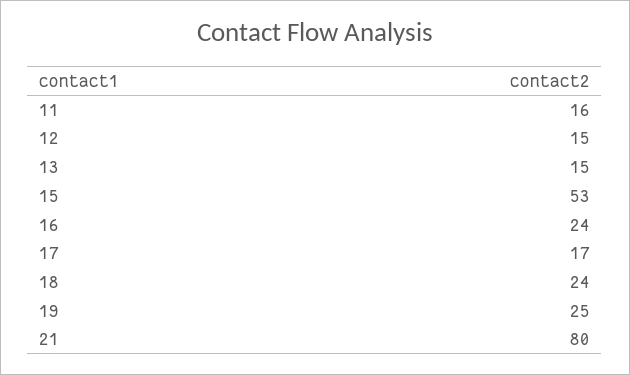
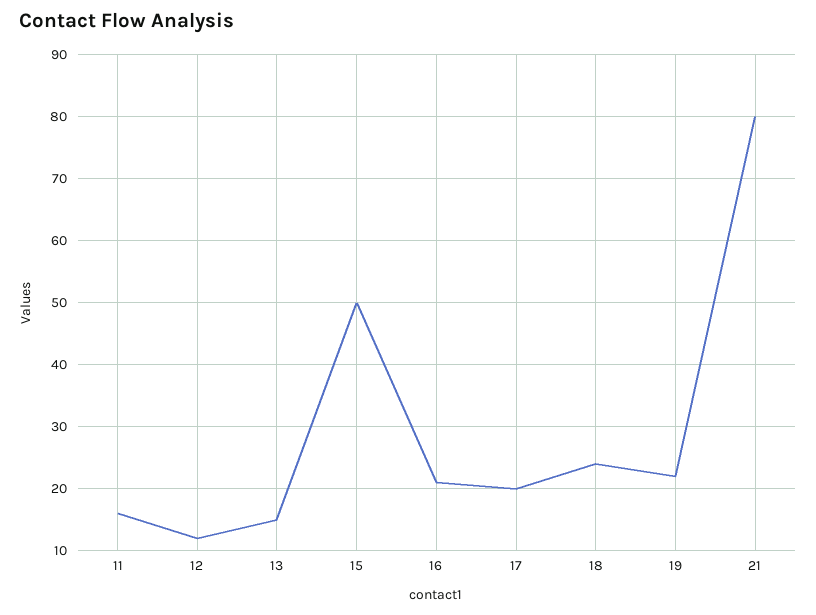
  {
    "11": 16,
-   "12": 15,
+   "12": 12,
    "13": 15,
-   "15": 53,
+   "15": 50,
-   "16": 24,
+   "16": 21,
-   "17": 17,
+   "17": 20,
    "18": 24,
-   "19": 25,
+   "19": 22,
    "21": 80
  }

